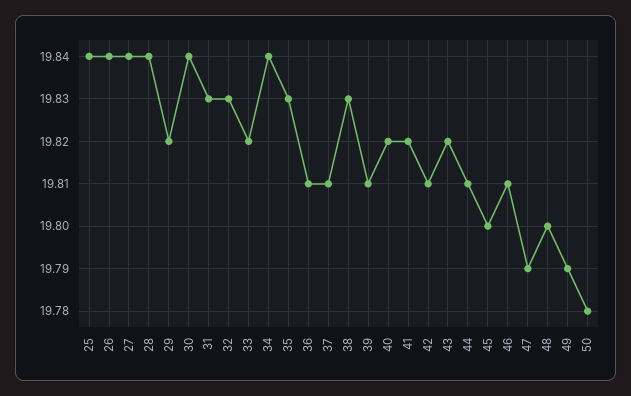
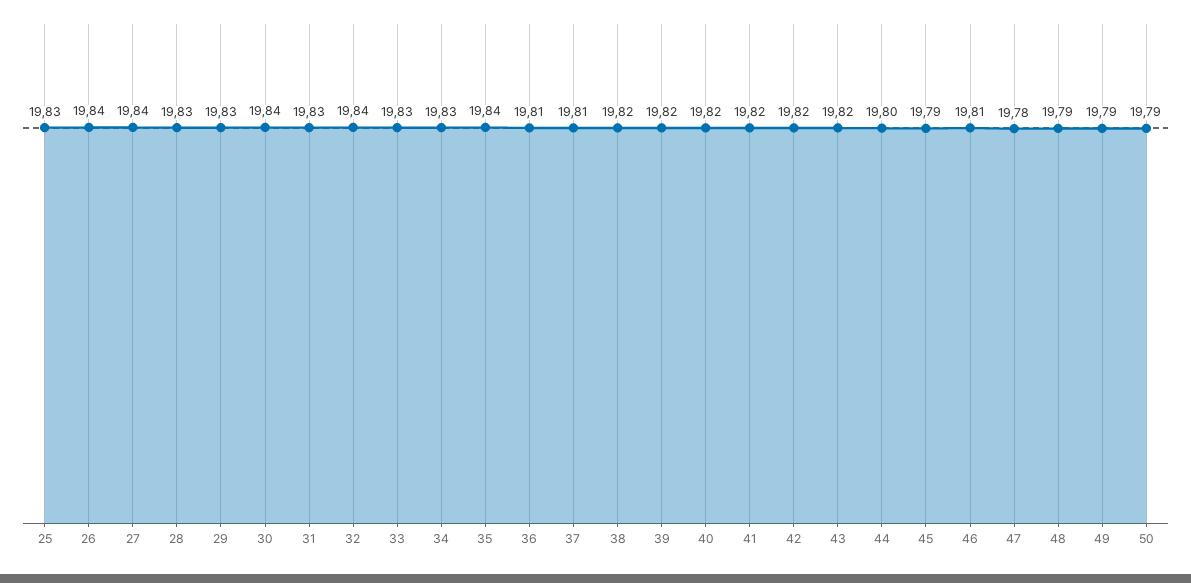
  {
-   "25": 19.84,
+   "25": 19.83,
    "26": 19.84,
    "27": 19.84,
-   "28": 19.84,
+   "28": 19.83,
-   "29": 19.82,
+   "29": 19.83,
    "30": 19.84,
    "31": 19.83,
-   "32": 19.83,
+   "32": 19.84,
-   "33": 19.82,
+   "33": 19.83,
-   "34": 19.84,
+   "34": 19.83,
-   "35": 19.83,
+   "35": 19.84,
    "36": 19.81,
    "37": 19.81,
-   "38": 19.83,
+   "38": 19.82,
-   "39": 19.81,
+   "39": 19.82,
    "40": 19.82,
    "41": 19.82,
-   "42": 19.81,
+   "42": 19.82,
    "43": 19.82,
-   "44": 19.81,
+   "44": 19.8,
-   "45": 19.8,
+   "45": 19.79,
    "46": 19.81,
-   "47": 19.79,
+   "47": 19.78,
-   "48": 19.8,
+   "48": 19.79,
    "49": 19.79,
-   "50": 19.78
+   "50": 19.79
  }

